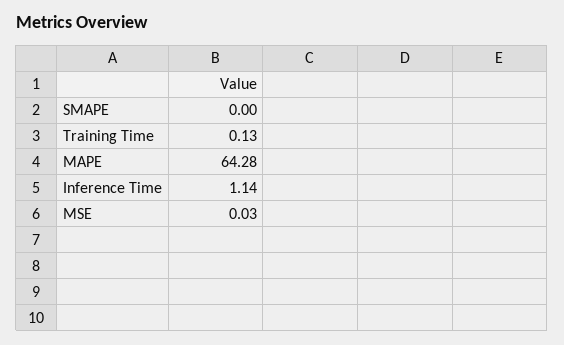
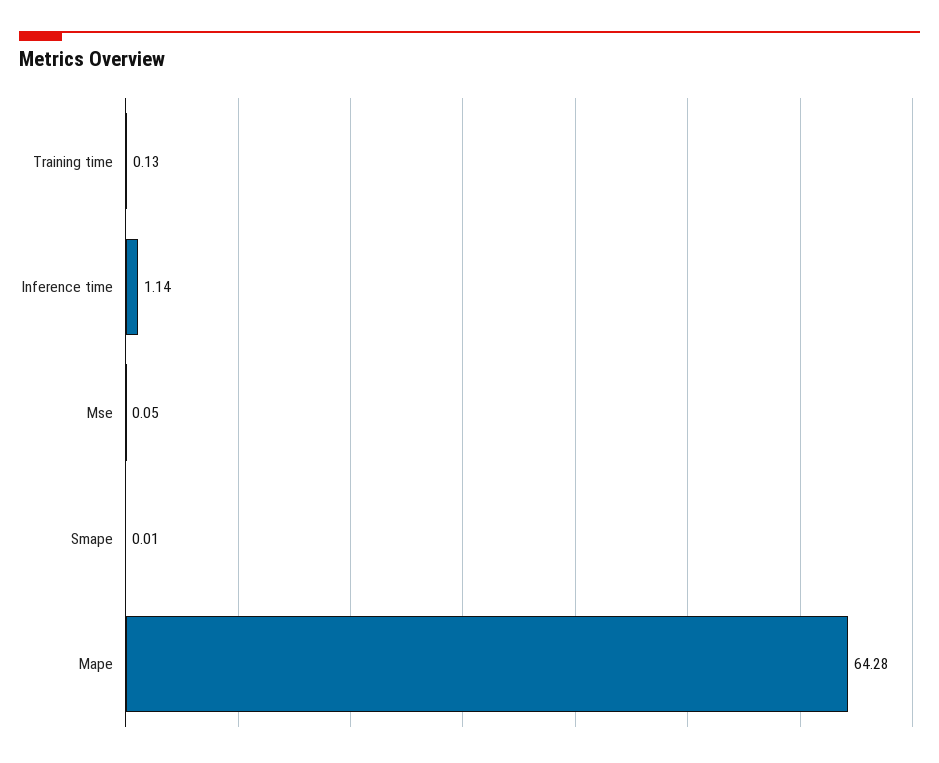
  {
-   "SMAPE": 0,
+   "SMAPE": 0.01,
    "Training Time": 0.13,
    "MAPE": 64.28,
    "Inference Time": 1.14,
-   "MSE": 0.03
+   "MSE": 0.05
  }

